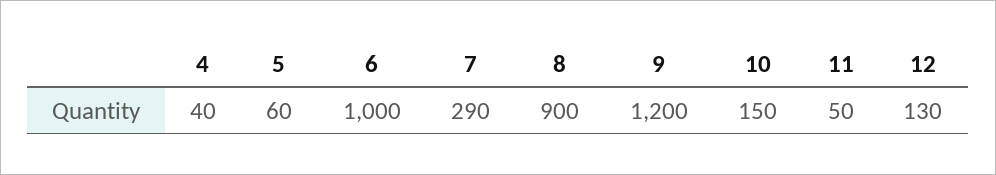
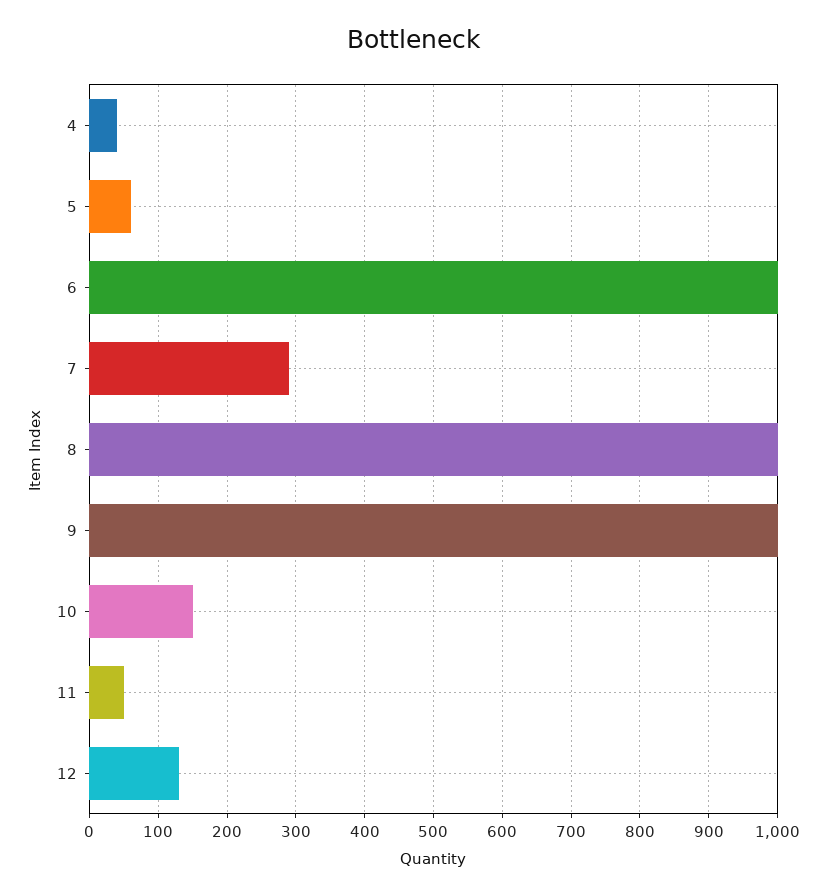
  {
    "4": 40,
    "5": 60,
    "6": 1000,
    "7": 290,
-   "8": 900,
+   "8": 1000,
-   "9": 1200,
+   "9": 1000,
    "10": 150,
    "11": 50,
    "12": 130
  }

